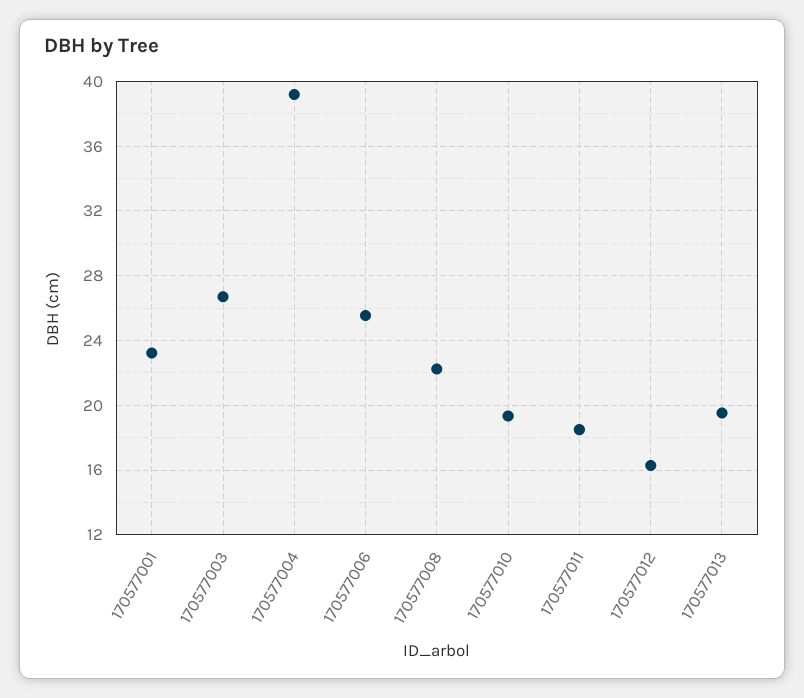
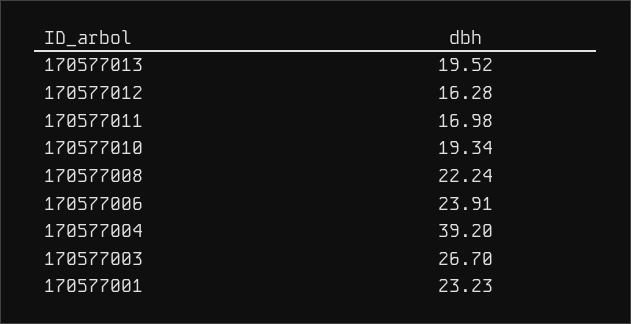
  {
    "170577001": 23.23,
    "170577003": 26.7,
    "170577004": 39.2,
-   "170577006": 25.5,
+   "170577006": 23.91,
    "170577008": 22.24,
    "170577010": 19.34,
-   "170577011": 18.5,
+   "170577011": 16.98,
    "170577012": 16.28,
    "170577013": 19.52
  }

